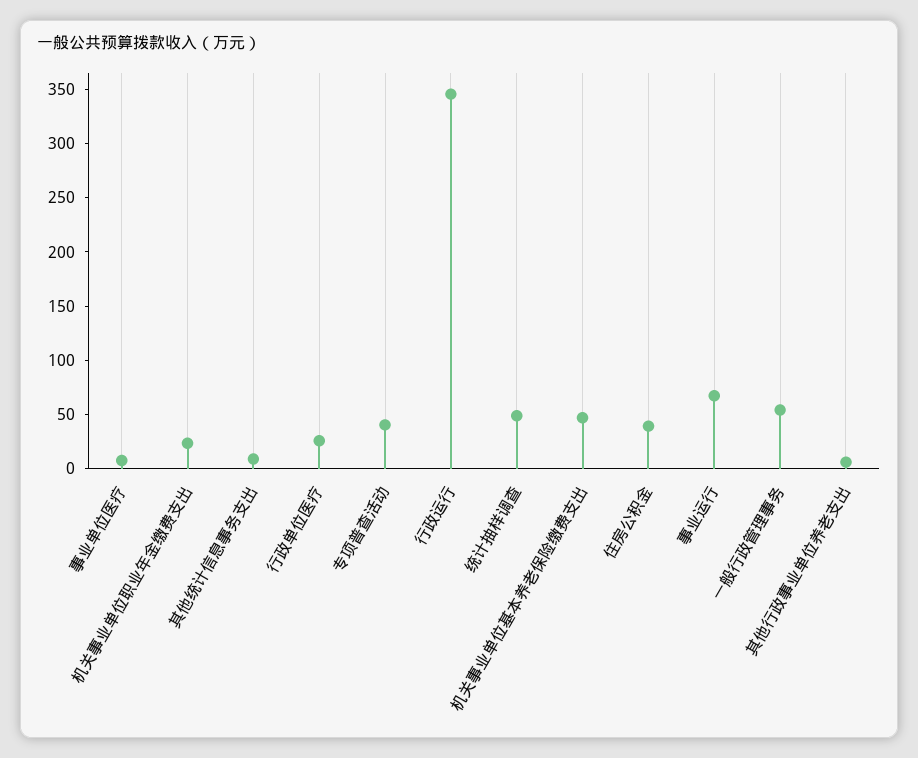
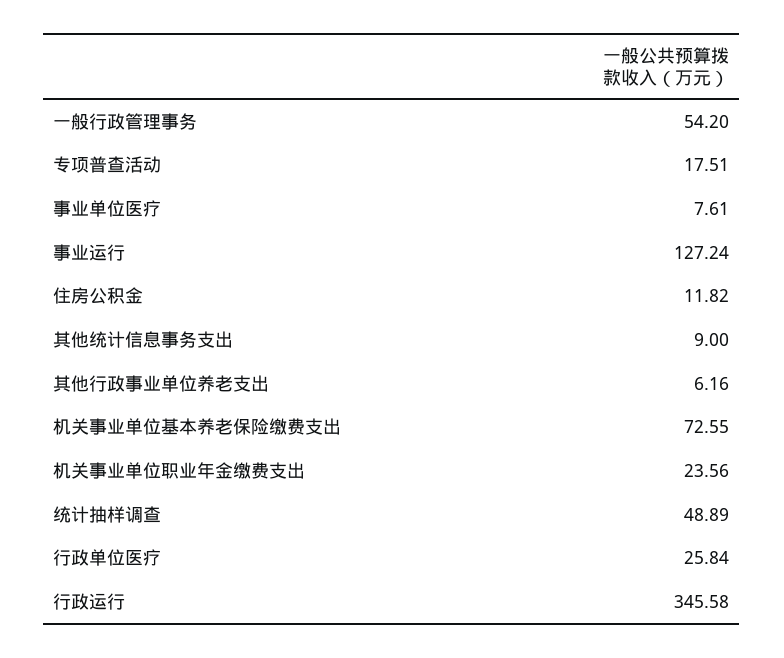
  {
    "事业单位医疗": 7.61,
    "机关事业单位职业年金缴费支出": 23.56,
    "其他统计信息事务支出": 9,
    "行政单位医疗": 25.84,
-   "专项普查活动": 40,
+   "专项普查活动": 17.51,
    "行政运行": 345.58,
    "统计抽样调查": 48.89,
-   "机关事业单位基本养老保险缴费支出": 50,
+   "机关事业单位基本养老保险缴费支出": 72.55,
-   "住房公积金": 40,
+   "住房公积金": 11.82,
-   "事业运行": 70,
+   "事业运行": 127.24,
    "一般行政管理事务": 54.2,
    "其他行政事业单位养老支出": 6.16
  }

